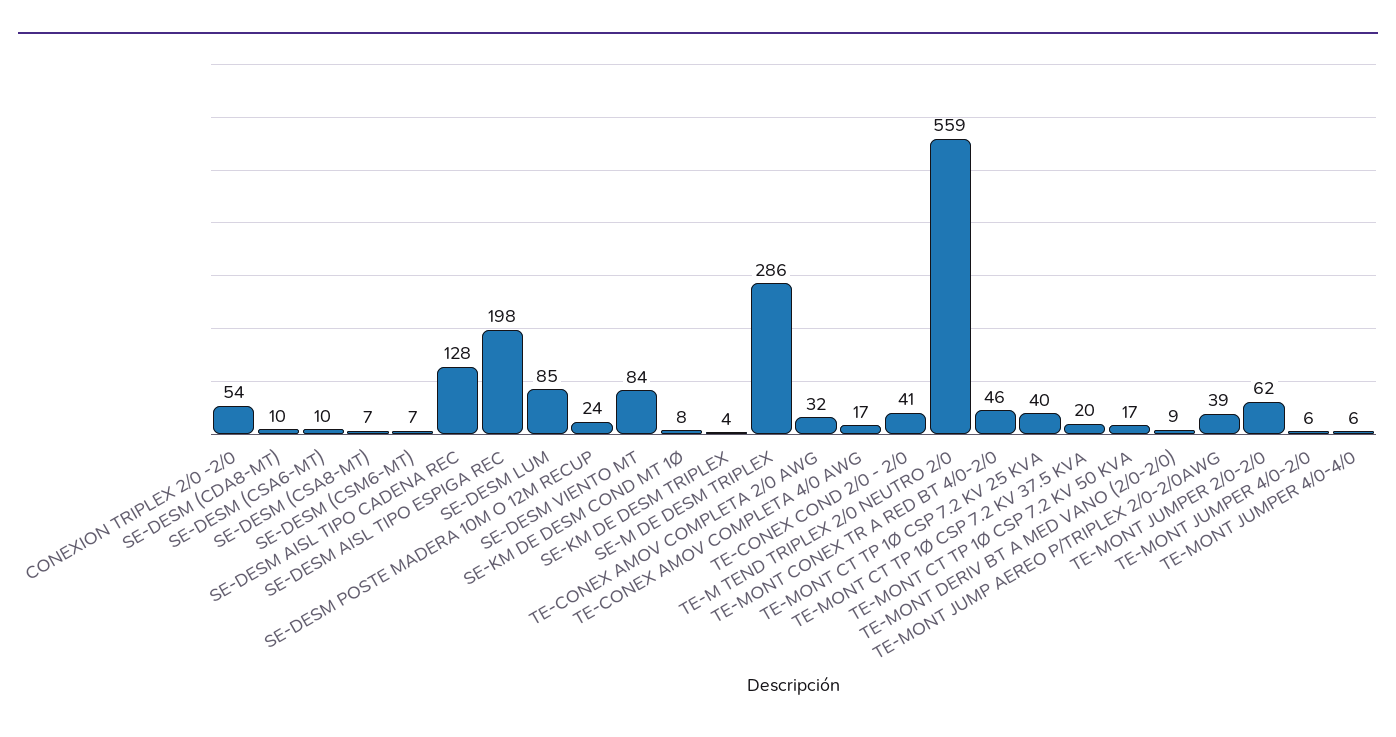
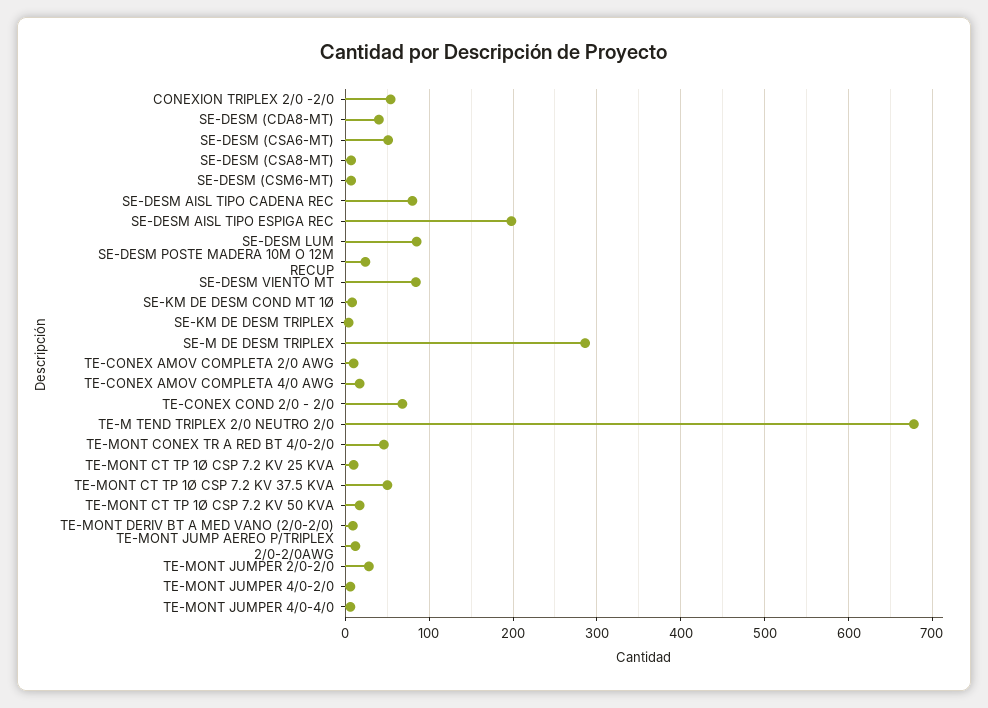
  {
    "CONEXION TRIPLEX 2/0 -2/0": 54,
-   "SE-DESM (CDA8-MT)": 10,
+   "SE-DESM (CDA8-MT)": 40,
-   "SE-DESM (CSA6-MT)": 10,
+   "SE-DESM (CSA6-MT)": 50,
    "SE-DESM (CSA8-MT)": 7,
    "SE-DESM (CSM6-MT)": 7,
-   "SE-DESM AISL TIPO CADENA REC": 128,
+   "SE-DESM AISL TIPO CADENA REC": 80,
    "SE-DESM AISL TIPO ESPIGA REC": 198,
    "SE-DESM LUM": 85,
    "SE-DESM POSTE MADERA 10M O 12M RECUP": 24,
    "SE-DESM VIENTO MT": 84,
    "SE-KM DE DESM COND MT 1Ø": 8,
    "SE-KM DE DESM TRIPLEX": 4,
    "SE-M DE DESM TRIPLEX": 286,
-   "TE-CONEX AMOV COMPLETA 2/0 AWG": 32,
+   "TE-CONEX AMOV COMPLETA 2/0 AWG": 10,
    "TE-CONEX AMOV COMPLETA 4/0 AWG": 17,
-   "TE-CONEX COND 2/0 - 2/0": 41,
+   "TE-CONEX COND 2/0 - 2/0": 70,
-   "TE-M TEND TRIPLEX 2/0 NEUTRO 2/0": 559,
+   "TE-M TEND TRIPLEX 2/0 NEUTRO 2/0": 680,
    "TE-MONT CONEX TR A RED BT 4/0-2/0": 46,
-   "TE-MONT CT TP 1Ø CSP 7.2 KV 25 KVA": 40,
+   "TE-MONT CT TP 1Ø CSP 7.2 KV 25 KVA": 10,
-   "TE-MONT CT TP 1Ø CSP 7.2 KV 37.5 KVA": 20,
+   "TE-MONT CT TP 1Ø CSP 7.2 KV 37.5 KVA": 50,
    "TE-MONT CT TP 1Ø CSP 7.2 KV 50 KVA": 17,
    "TE-MONT DERIV BT A MED VANO (2/0-2/0)": 9,
-   "TE-MONT JUMP AEREO P/TRIPLEX 2/0-2/0AWG": 39,
+   "TE-MONT JUMP AEREO P/TRIPLEX 2/0-2/0AWG": 10,
-   "TE-MONT JUMPER 2/0-2/0": 62,
+   "TE-MONT JUMPER 2/0-2/0": 30,
    "TE-MONT JUMPER 4/0-2/0": 6,
    "TE-MONT JUMPER 4/0-4/0": 6
  }

